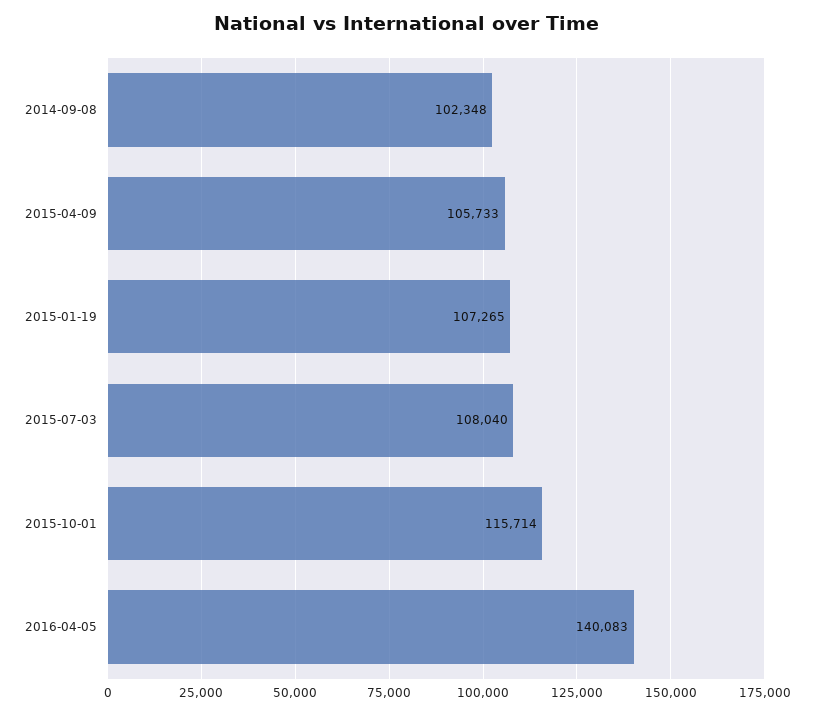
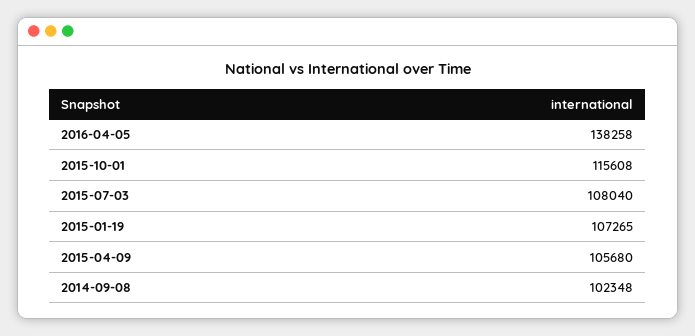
  {
    "2014-09-08": 102348,
-   "2015-04-09": 105733,
+   "2015-04-09": 105680,
    "2015-01-19": 107265,
    "2015-07-03": 108040,
-   "2015-10-01": 115714,
+   "2015-10-01": 115608,
-   "2016-04-05": 140083
+   "2016-04-05": 138258
  }

